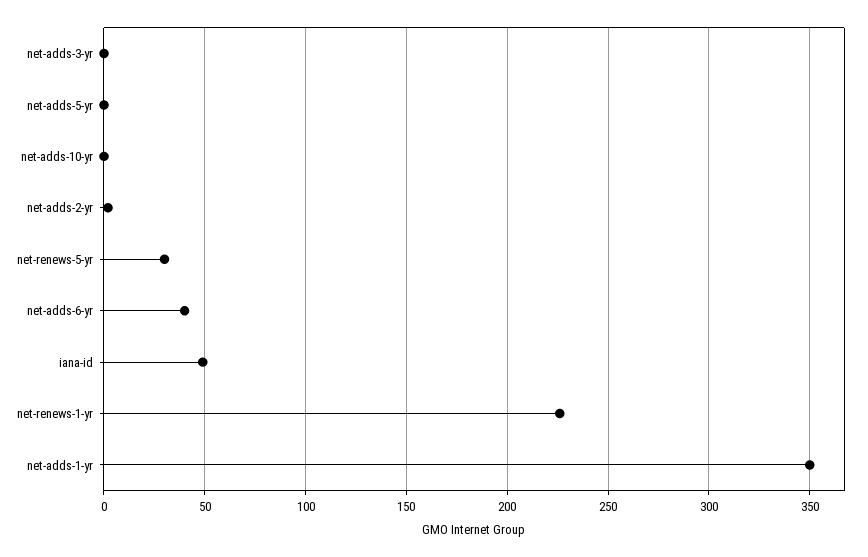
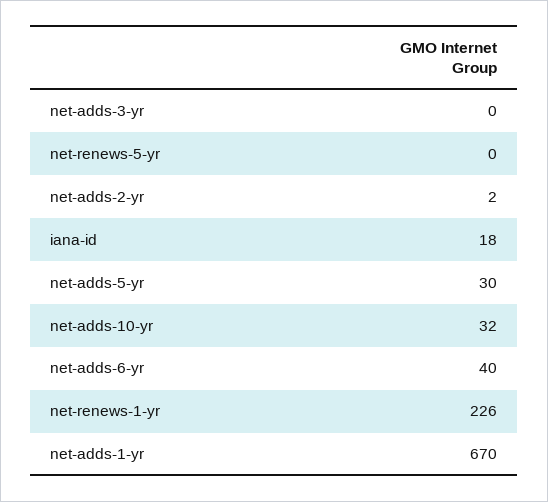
  {
    "net-adds-3-yr": 0,
-   "net-adds-5-yr": 0,
+   "net-adds-5-yr": 30,
-   "net-adds-10-yr": 0,
+   "net-adds-10-yr": 32,
    "net-adds-2-yr": 2,
-   "net-renews-5-yr": 30,
+   "net-renews-5-yr": 0,
    "net-adds-6-yr": 40,
-   "iana-id": 50,
+   "iana-id": 18,
    "net-renews-1-yr": 226,
-   "net-adds-1-yr": 350
+   "net-adds-1-yr": 670
  }

